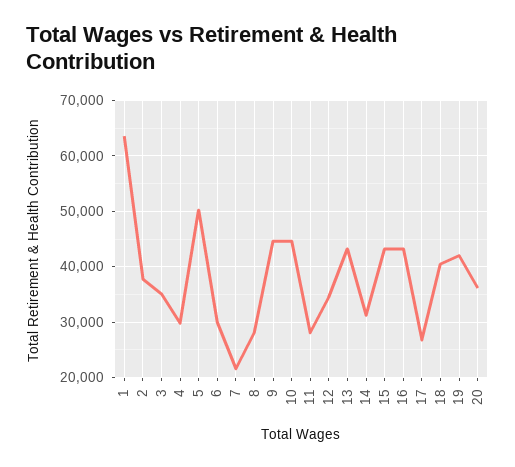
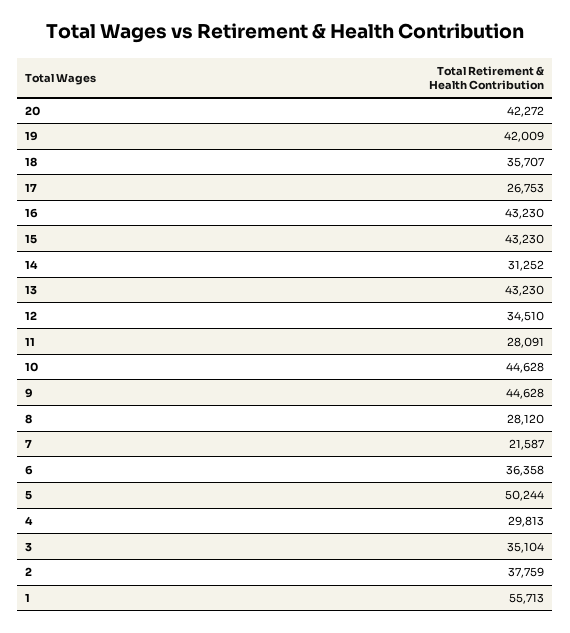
  {
-   "1": 64000,
+   "1": 55713,
    "2": 37759,
    "3": 35104,
    "4": 29813,
    "5": 50244,
-   "6": 30000,
+   "6": 36358,
    "7": 21587,
    "8": 28120,
    "9": 44628,
    "10": 44628,
    "11": 28091,
    "12": 34510,
    "13": 43230,
    "14": 31252,
    "15": 43230,
    "16": 43230,
    "17": 26753,
-   "18": 40000,
+   "18": 35707,
    "19": 42009,
-   "20": 36000
+   "20": 42272
  }

